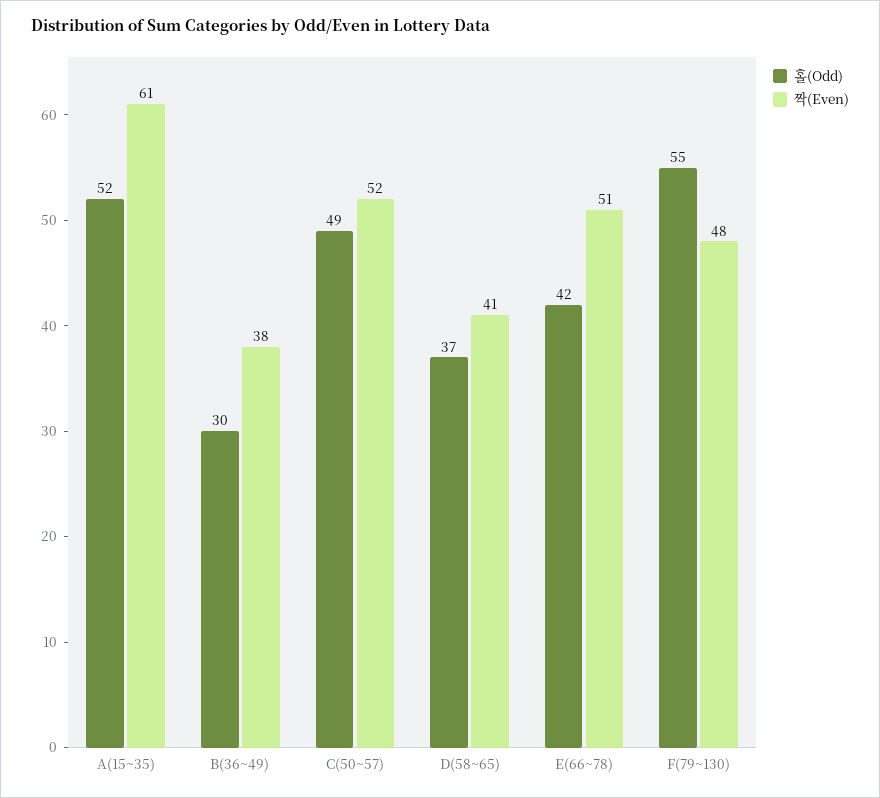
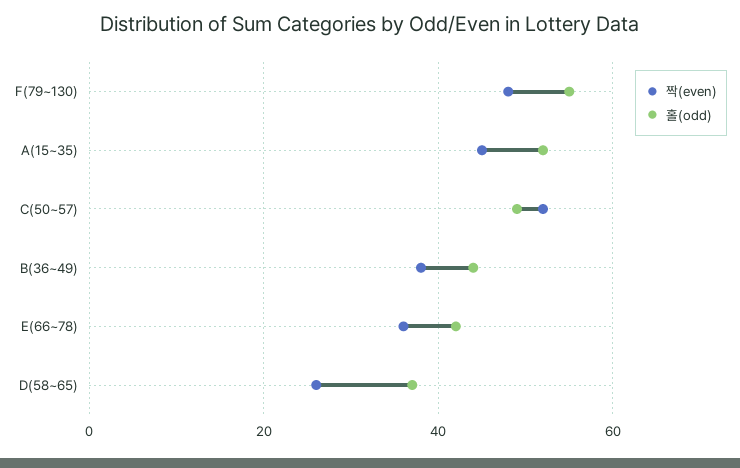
  {
    "홀(Odd)": {
      "A(15~35)": 52,
-     "B(36~49)": 30,
+     "B(36~49)": 45,
      "C(50~57)": 49,
      "D(58~65)": 37,
      "E(66~78)": 42,
      "F(79~130)": 55
    },
    "짝(Even)": {
-     "A(15~35)": 61,
+     "A(15~35)": 45,
      "B(36~49)": 38,
      "C(50~57)": 52,
-     "D(58~65)": 41,
+     "D(58~65)": 25,
-     "E(66~78)": 51,
+     "E(66~78)": 35,
      "F(79~130)": 48
    }
  }

